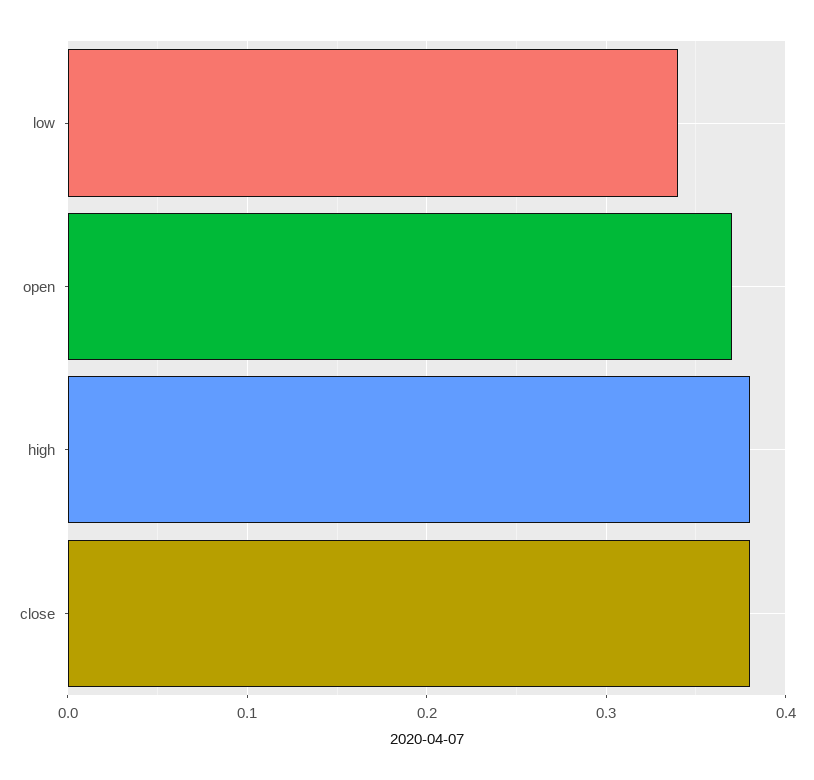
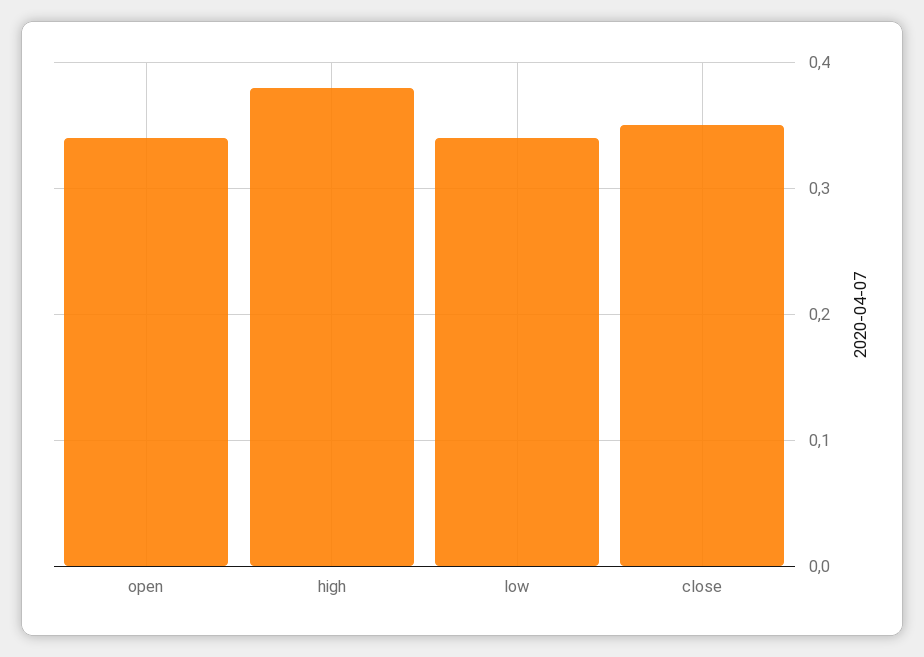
  {
    "low": 0.34,
-   "open": 0.37,
+   "open": 0.34,
    "high": 0.38,
-   "close": 0.38
+   "close": 0.35
  }

